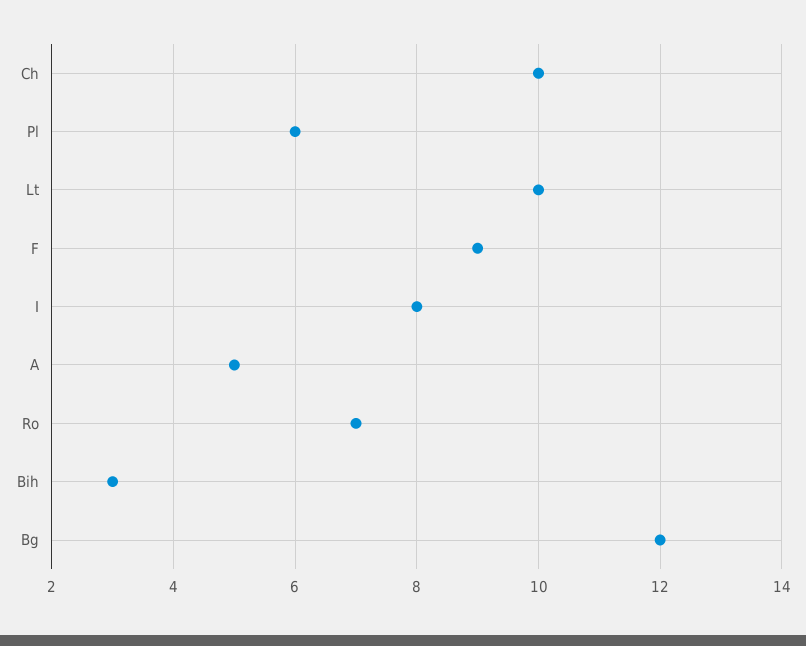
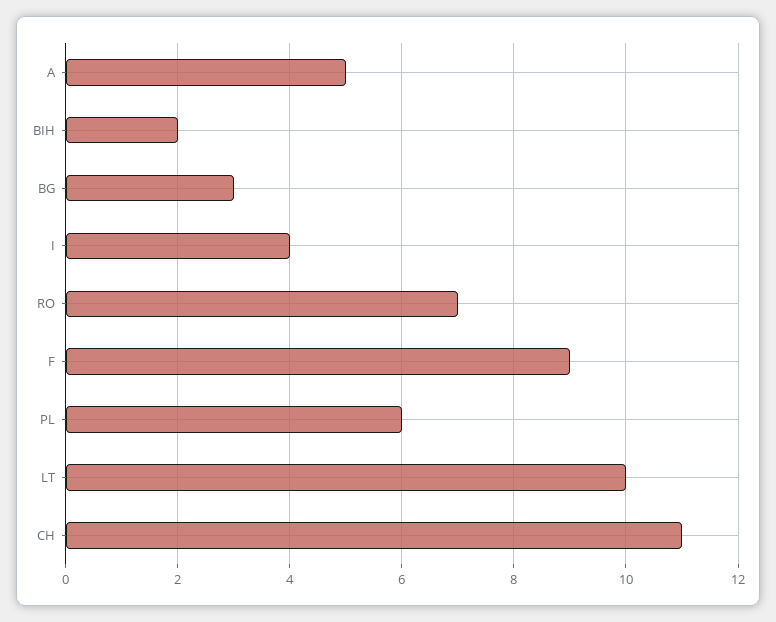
  {
-   "Ch": 10,
+   "Ch": 11,
    "Pl": 6,
    "Lt": 10,
    "F": 9,
-   "I": 8,
+   "I": 4,
    "A": 5,
    "Ro": 7,
-   "Bih": 3,
+   "Bih": 2,
-   "Bg": 12
+   "Bg": 3
  }

